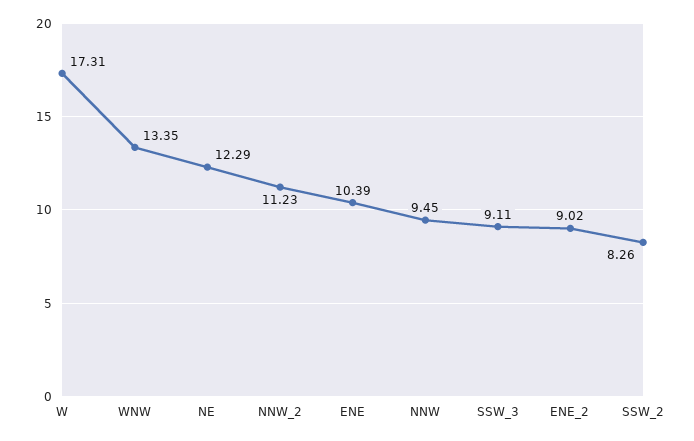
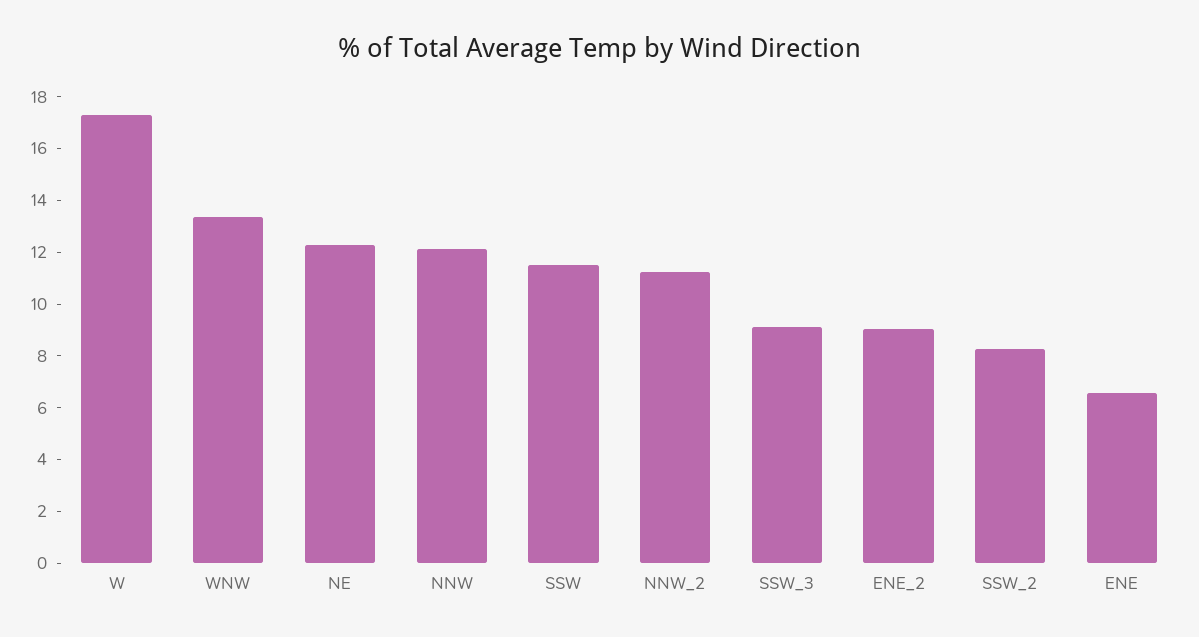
  {
    "W": 17.31,
    "WNW": 13.35,
    "NE": 12.29,
    "NNW_2": 11.23,
-   "ENE": 10.39,
+   "ENE": 6.5,
-   "NNW": 9.45,
+   "NNW": 12,
    "SSW_3": 9.11,
    "ENE_2": 9.02,
-   "SSW_2": 8.26
+   "SSW_2": 8.26,
+   "SSW": 11.5
  }

